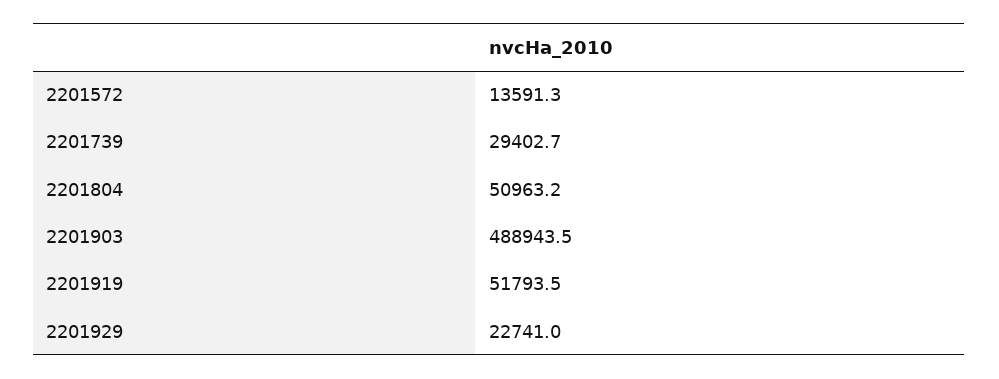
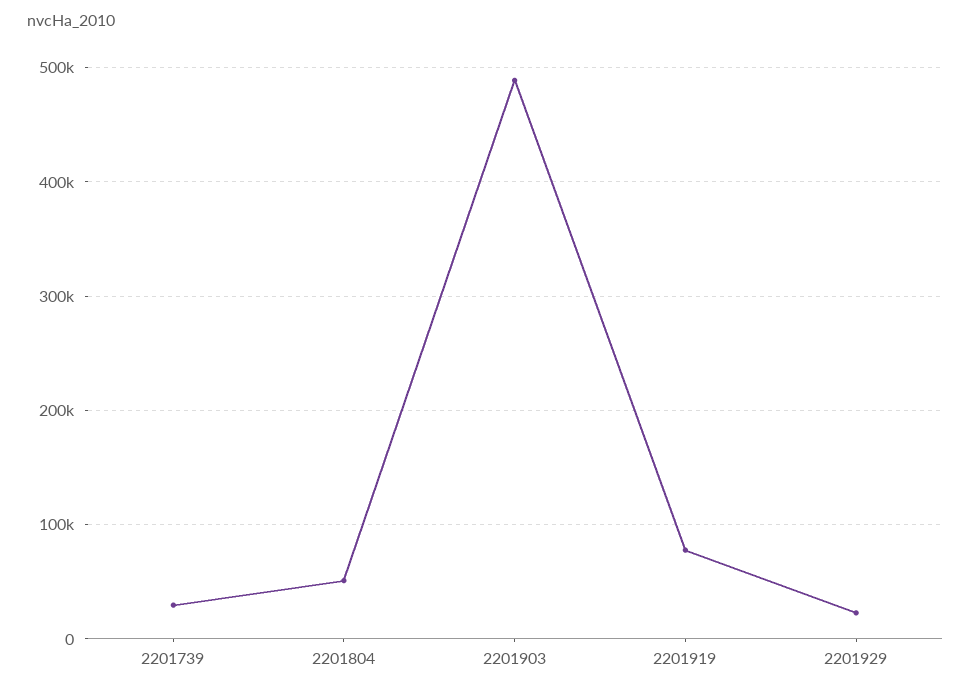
  {
-   "2201572": 13591.3,
    "2201739": 29402.7,
    "2201804": 50963.2,
    "2201903": 488943.5,
-   "2201919": 51793.5,
+   "2201919": 80000,
    "2201929": 22741
  }

